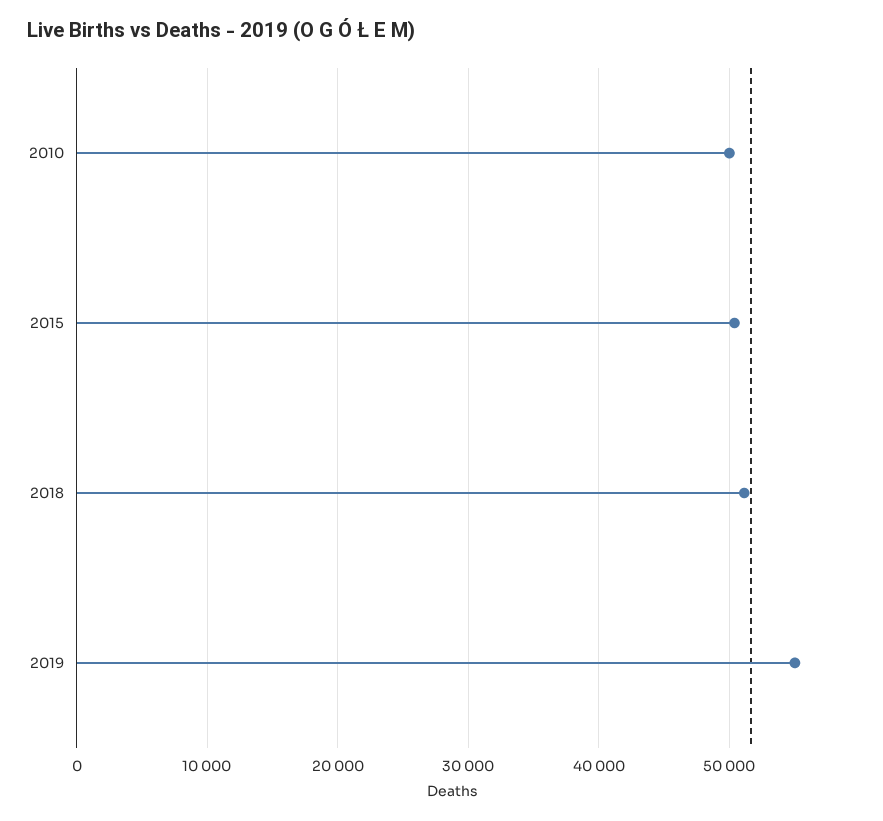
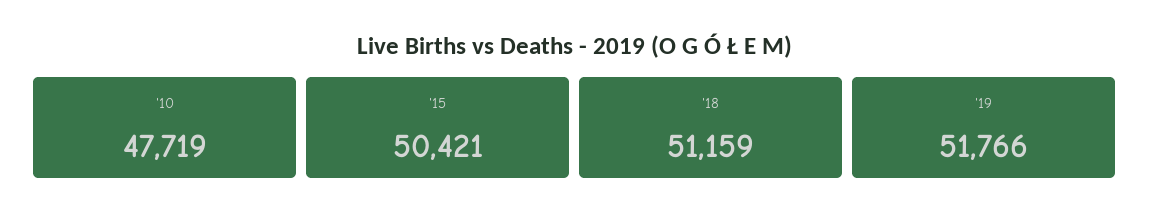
  {
-   "2010": 50000,
+   "2010": 47719,
    "2015": 50421,
    "2018": 51159,
-   "2019": 55000
+   "2019": 51766
  }

